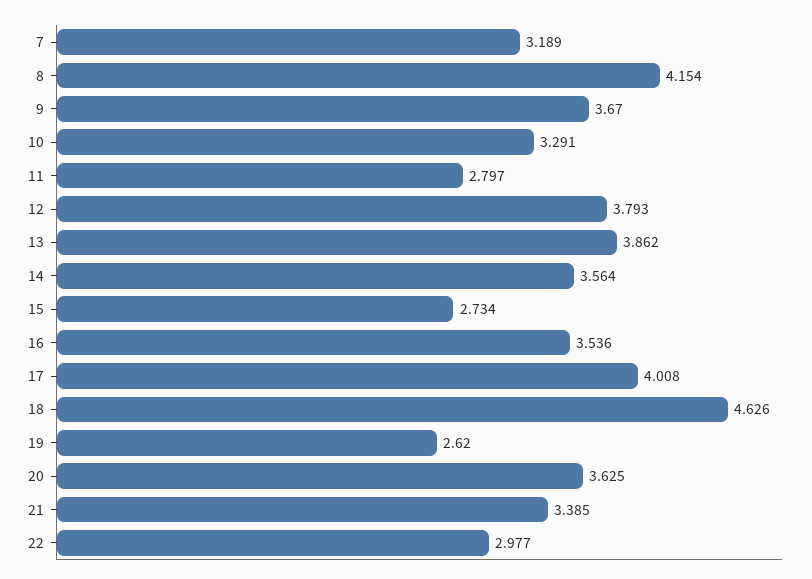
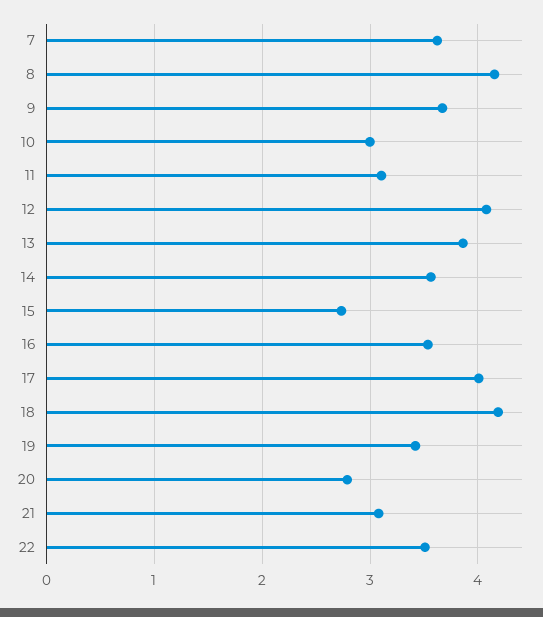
  {
-   "7": 3.189,
+   "7": 3.6,
    "8": 4.154,
    "9": 3.67,
-   "10": 3.291,
+   "10": 3,
-   "11": 2.797,
+   "11": 3.1,
-   "12": 3.793,
+   "12": 4.1,
    "13": 3.862,
    "14": 3.564,
    "15": 2.734,
    "16": 3.536,
    "17": 4.008,
-   "18": 4.626,
+   "18": 4.2,
-   "19": 2.62,
+   "19": 3.4,
-   "20": 3.625,
+   "20": 2.8,
-   "21": 3.385,
+   "21": 3.1,
-   "22": 2.977
+   "22": 3.5
  }

